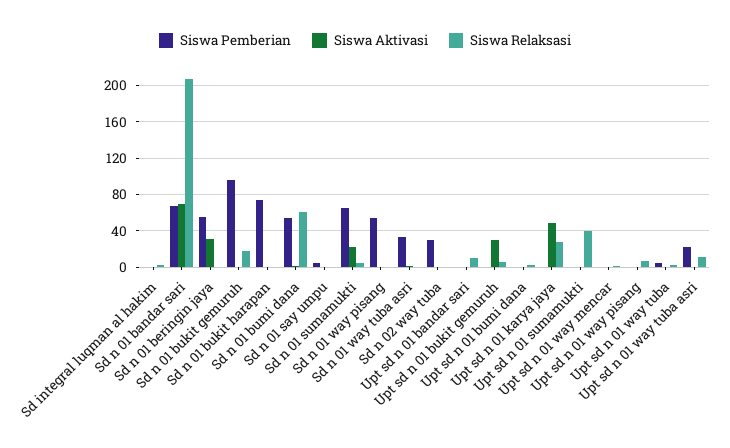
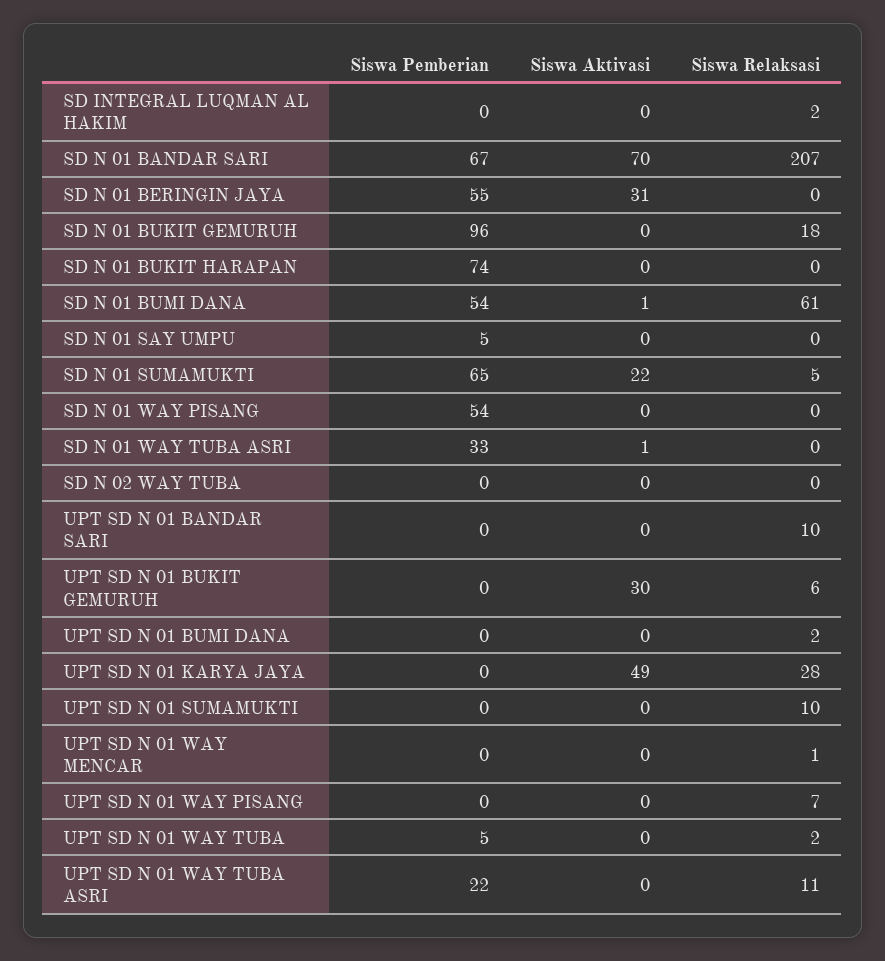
  {
    "Siswa Pemberian": {
      "Sd integral luqman al hakim": 0,
      "Sd n 01 bandar sari": 67,
      "Sd n 01 beringin jaya": 55,
      "Sd n 01 bukit gemuruh": 96,
      "Sd n 01 bukit harapan": 74,
      "Sd n 01 bumi dana": 54,
      "Sd n 01 say umpu": 5,
      "Sd n 01 sumamukti": 65,
      "Sd n 01 way pisang": 54,
      "Sd n 01 way tuba asri": 33,
-     "Sd n 02 way tuba": 30,
+     "Sd n 02 way tuba": 0,
      "Upt sd n 01 bandar sari": 0,
      "Upt sd n 01 bukit gemuruh": 0,
      "Upt sd n 01 bumi dana": 0,
      "Upt sd n 01 karya jaya": 0,
      "Upt sd n 01 sumamukti": 0,
      "Upt sd n 01 way mencar": 0,
      "Upt sd n 01 way pisang": 0,
      "Upt sd n 01 way tuba": 5,
      "Upt sd n 01 way tuba asri": 22
    },
    "Siswa Aktivasi": {
      "Sd integral luqman al hakim": 0,
      "Sd n 01 bandar sari": 70,
      "Sd n 01 beringin jaya": 31,
      "Sd n 01 bukit gemuruh": 0,
      "Sd n 01 bukit harapan": 0,
      "Sd n 01 bumi dana": 1,
      "Sd n 01 say umpu": 0,
      "Sd n 01 sumamukti": 22,
      "Sd n 01 way pisang": 0,
      "Sd n 01 way tuba asri": 1,
      "Sd n 02 way tuba": 0,
      "Upt sd n 01 bandar sari": 0,
      "Upt sd n 01 bukit gemuruh": 30,
      "Upt sd n 01 bumi dana": 0,
      "Upt sd n 01 karya jaya": 49,
      "Upt sd n 01 sumamukti": 0,
      "Upt sd n 01 way mencar": 0,
      "Upt sd n 01 way pisang": 0,
      "Upt sd n 01 way tuba": 0,
      "Upt sd n 01 way tuba asri": 0
    },
    "Siswa Relaksasi": {
      "Sd integral luqman al hakim": 2,
      "Sd n 01 bandar sari": 207,
      "Sd n 01 beringin jaya": 0,
      "Sd n 01 bukit gemuruh": 18,
      "Sd n 01 bukit harapan": 0,
      "Sd n 01 bumi dana": 61,
      "Sd n 01 say umpu": 0,
      "Sd n 01 sumamukti": 5,
      "Sd n 01 way pisang": 0,
      "Sd n 01 way tuba asri": 0,
      "Sd n 02 way tuba": 0,
      "Upt sd n 01 bandar sari": 10,
      "Upt sd n 01 bukit gemuruh": 6,
      "Upt sd n 01 bumi dana": 2,
      "Upt sd n 01 karya jaya": 28,
-     "Upt sd n 01 sumamukti": 40,
+     "Upt sd n 01 sumamukti": 10,
      "Upt sd n 01 way mencar": 1,
      "Upt sd n 01 way pisang": 7,
      "Upt sd n 01 way tuba": 2,
      "Upt sd n 01 way tuba asri": 11
    }
  }

